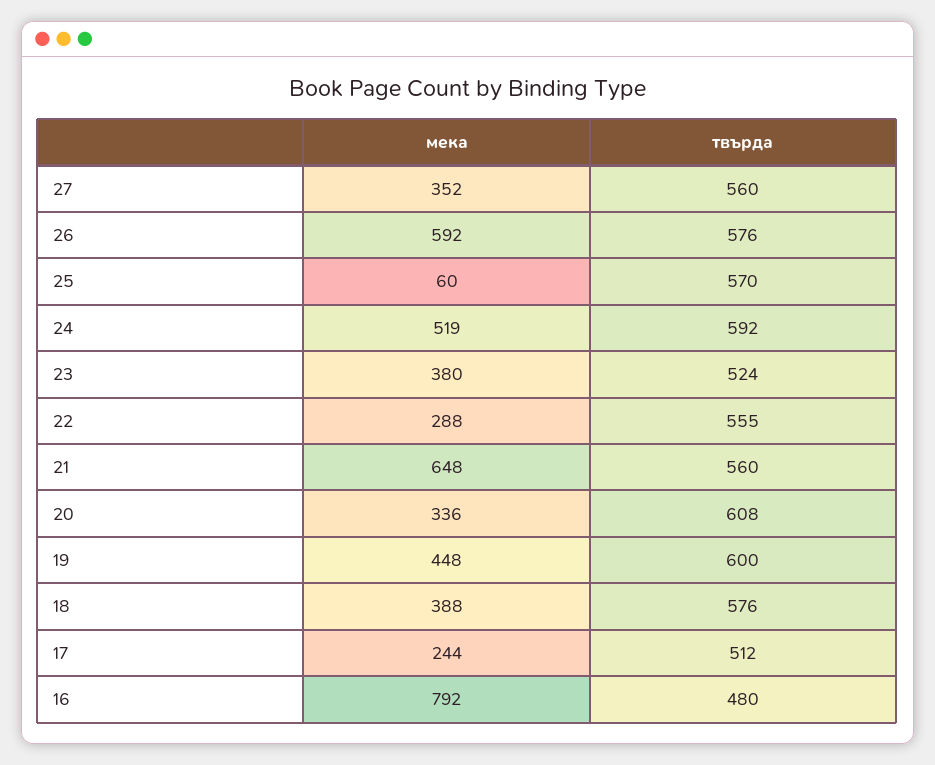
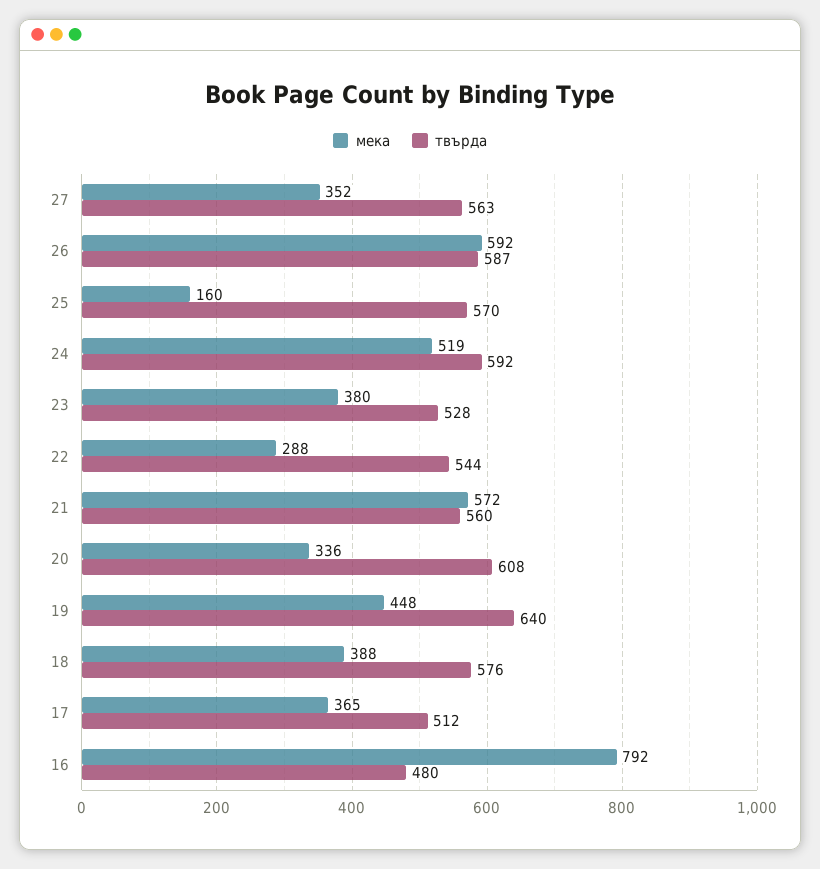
  {
    "мека": {
      "27": 352,
      "26": 592,
-     "25": 60,
+     "25": 160,
      "24": 519,
      "23": 380,
      "22": 288,
-     "21": 648,
+     "21": 572,
      "20": 336,
      "19": 448,
      "18": 388,
-     "17": 244,
+     "17": 365,
      "16": 792
    },
    "твърда": {
-     "27": 560,
+     "27": 563,
-     "26": 576,
+     "26": 587,
      "25": 570,
      "24": 592,
-     "23": 524,
+     "23": 528,
-     "22": 555,
+     "22": 544,
      "21": 560,
      "20": 608,
-     "19": 600,
+     "19": 640,
      "18": 576,
      "17": 512,
      "16": 480
    }
  }

